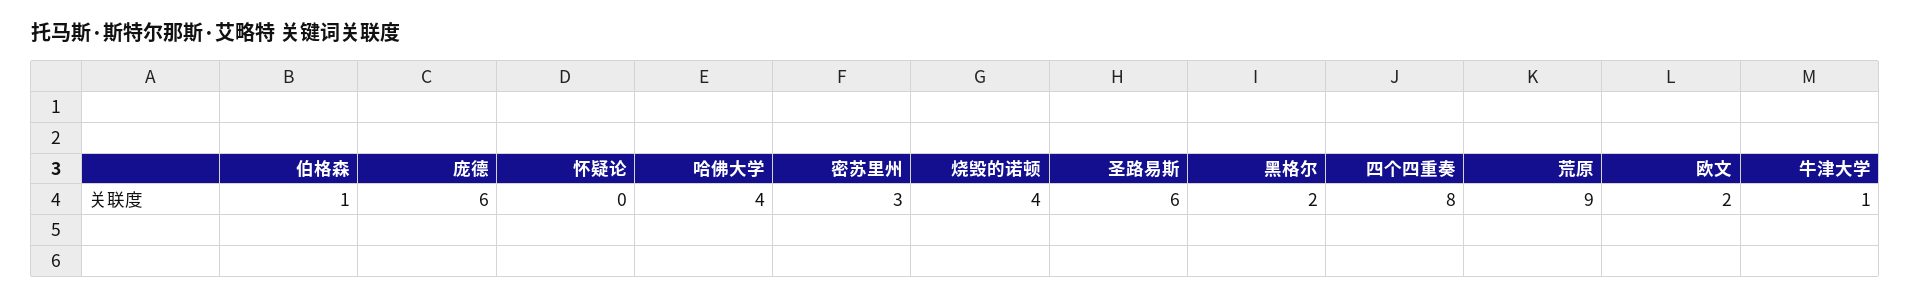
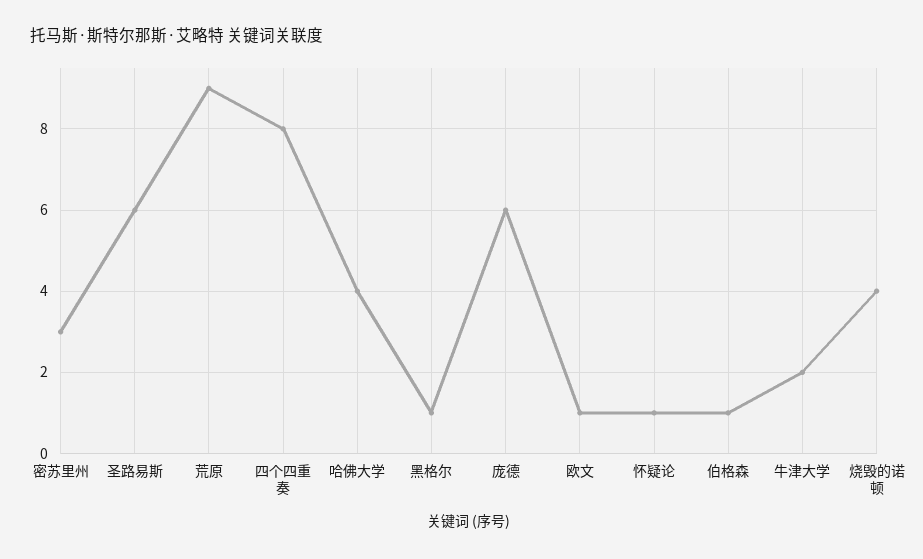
  {
    "伯格森": 1,
    "庞德": 6,
-   "怀疑论": 0,
+   "怀疑论": 1,
    "哈佛大学": 4,
    "密苏里州": 3,
    "烧毁的诺顿": 4,
    "圣路易斯": 6,
-   "黑格尔": 2,
+   "黑格尔": 1,
    "四个四重奏": 8,
    "荒原": 9,
-   "欧文": 2,
+   "欧文": 1,
-   "牛津大学": 1
+   "牛津大学": 2
  }

